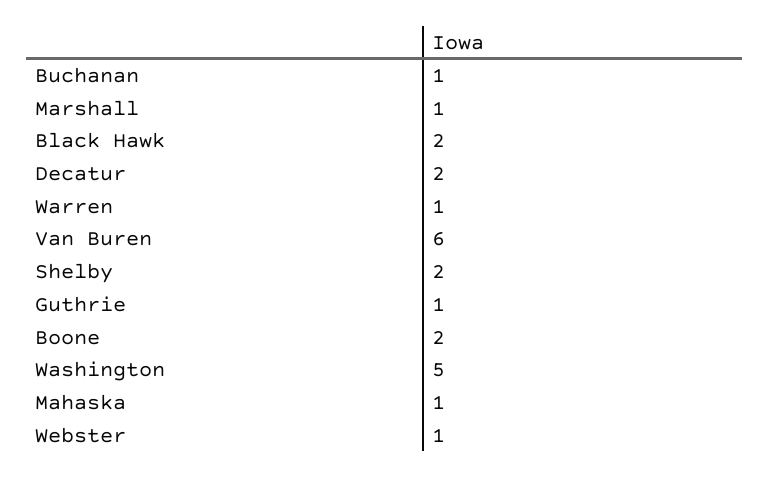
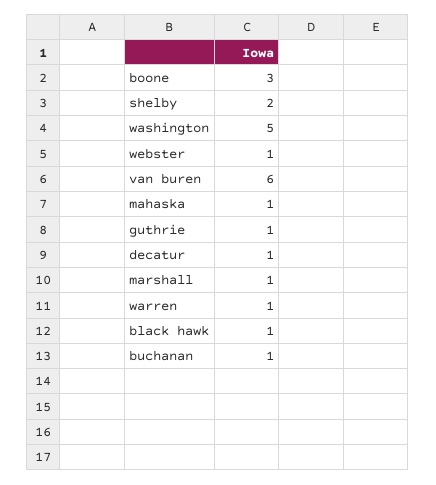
  {
    "Buchanan": 1,
    "Marshall": 1,
-   "Black Hawk": 2,
+   "Black Hawk": 1,
-   "Decatur": 2,
+   "Decatur": 1,
    "Warren": 1,
    "Van Buren": 6,
    "Shelby": 2,
    "Guthrie": 1,
-   "Boone": 2,
+   "Boone": 3,
    "Washington": 5,
    "Mahaska": 1,
    "Webster": 1
  }

